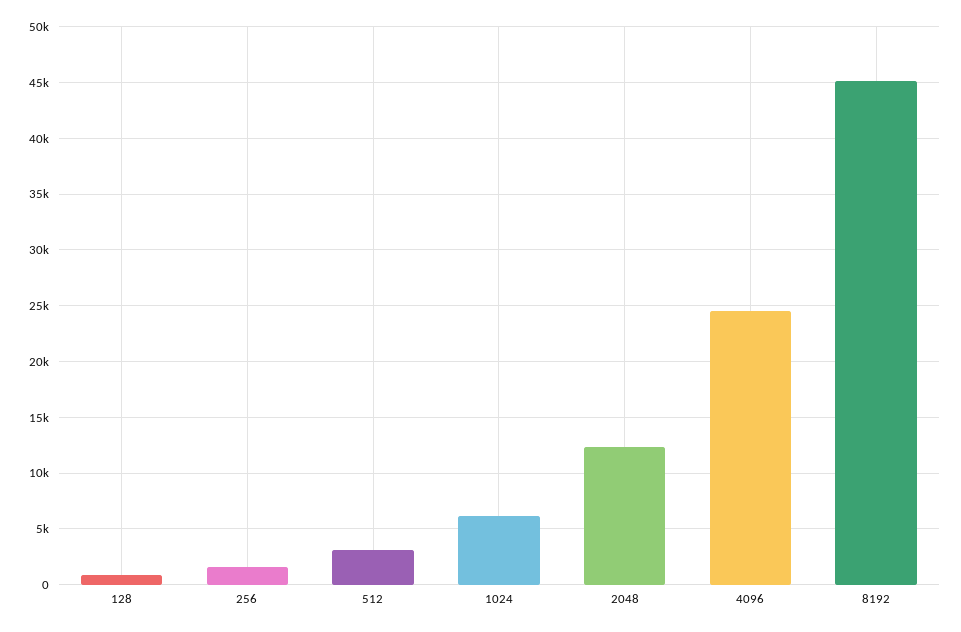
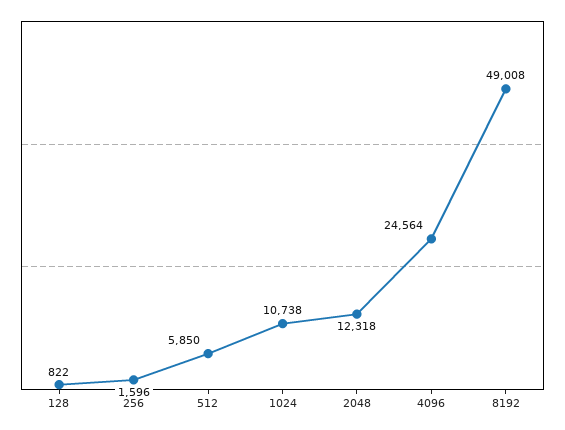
  {
    "128": 822,
    "256": 1596,
-   "512": 3000,
+   "512": 5850,
-   "1024": 6000,
+   "1024": 10738,
    "2048": 12318,
    "4096": 24564,
-   "8192": 45000
+   "8192": 49008
  }

